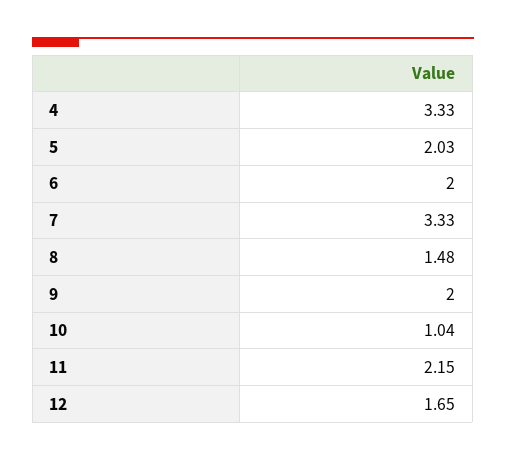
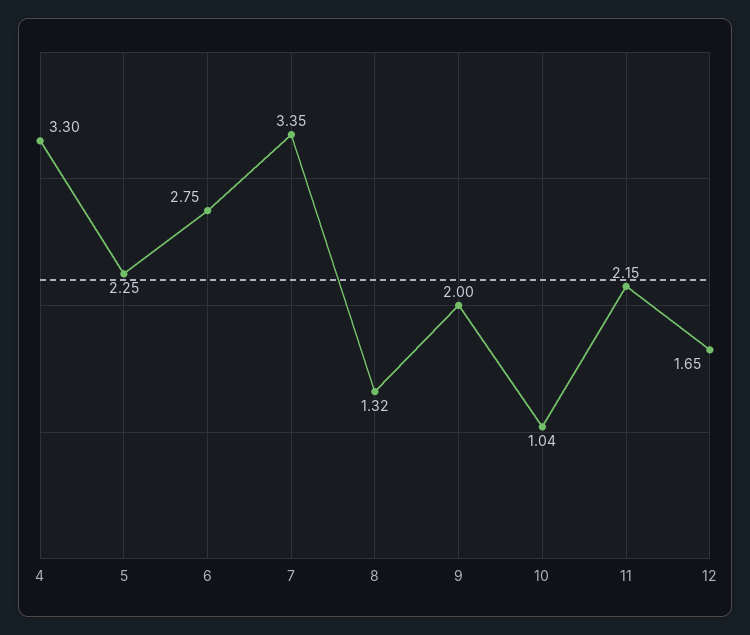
  {
-   "4": 3.33,
+   "4": 3.3,
-   "5": 2.03,
+   "5": 2.25,
-   "6": 2,
+   "6": 2.75,
-   "7": 3.33,
+   "7": 3.35,
-   "8": 1.48,
+   "8": 1.32,
    "9": 2,
    "10": 1.04,
    "11": 2.15,
    "12": 1.65
  }

